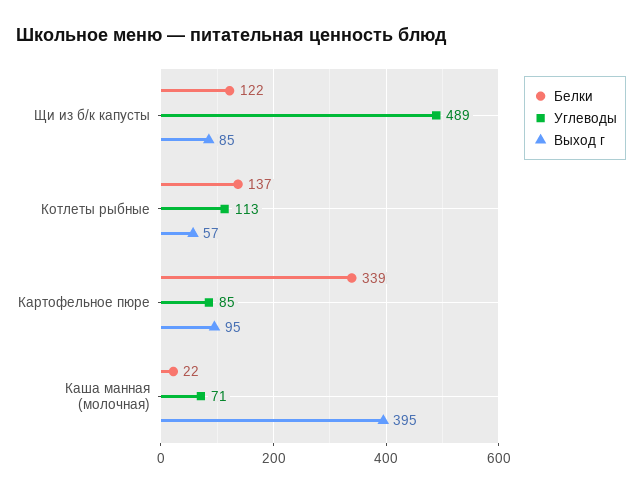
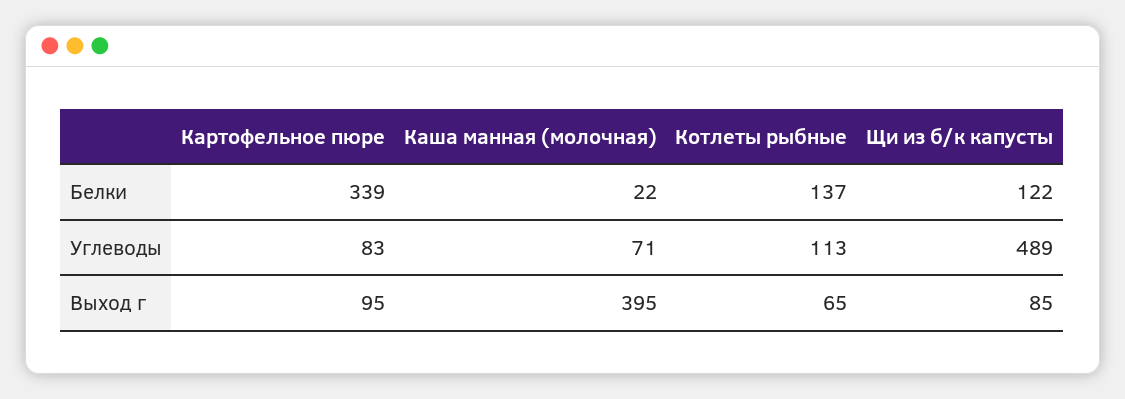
  {
    "Белки": {
      "Щи из б/к капусты": 122,
      "Котлеты рыбные": 137,
      "Картофельное пюре": 339,
      "Каша манная (молочная)": 22
    },
    "Углеводы": {
      "Щи из б/к капусты": 489,
      "Котлеты рыбные": 113,
-     "Картофельное пюре": 85,
+     "Картофельное пюре": 83,
      "Каша манная (молочная)": 71
    },
    "Выход г": {
      "Щи из б/к капусты": 85,
-     "Котлеты рыбные": 57,
+     "Котлеты рыбные": 65,
      "Картофельное пюре": 95,
      "Каша манная (молочная)": 395
    }
  }

